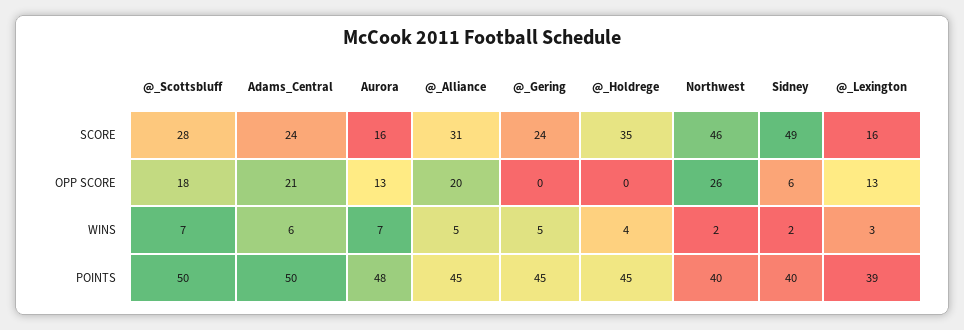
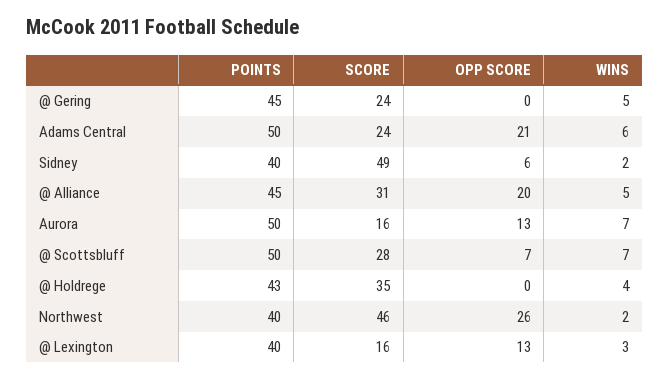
  {
    "@_Scottsbluff": {
      "SCORE": 28,
-     "OPP SCORE": 18,
+     "OPP SCORE": 7,
      "WINS": 7,
      "POINTS": 50
    },
    "Adams_Central": {
      "SCORE": 24,
      "OPP SCORE": 21,
      "WINS": 6,
      "POINTS": 50
    },
    "Aurora": {
      "SCORE": 16,
      "OPP SCORE": 13,
      "WINS": 7,
-     "POINTS": 48
+     "POINTS": 50
    },
    "@_Alliance": {
      "SCORE": 31,
      "OPP SCORE": 20,
      "WINS": 5,
      "POINTS": 45
    },
    "@_Gering": {
      "SCORE": 24,
      "OPP SCORE": 0,
      "WINS": 5,
      "POINTS": 45
    },
    "@_Holdrege": {
      "SCORE": 35,
      "OPP SCORE": 0,
      "WINS": 4,
-     "POINTS": 45
+     "POINTS": 43
    },
    "Northwest": {
      "SCORE": 46,
      "OPP SCORE": 26,
      "WINS": 2,
      "POINTS": 40
    },
    "Sidney": {
      "SCORE": 49,
      "OPP SCORE": 6,
      "WINS": 2,
      "POINTS": 40
    },
    "@_Lexington": {
      "SCORE": 16,
      "OPP SCORE": 13,
      "WINS": 3,
-     "POINTS": 39
+     "POINTS": 40
    }
  }

